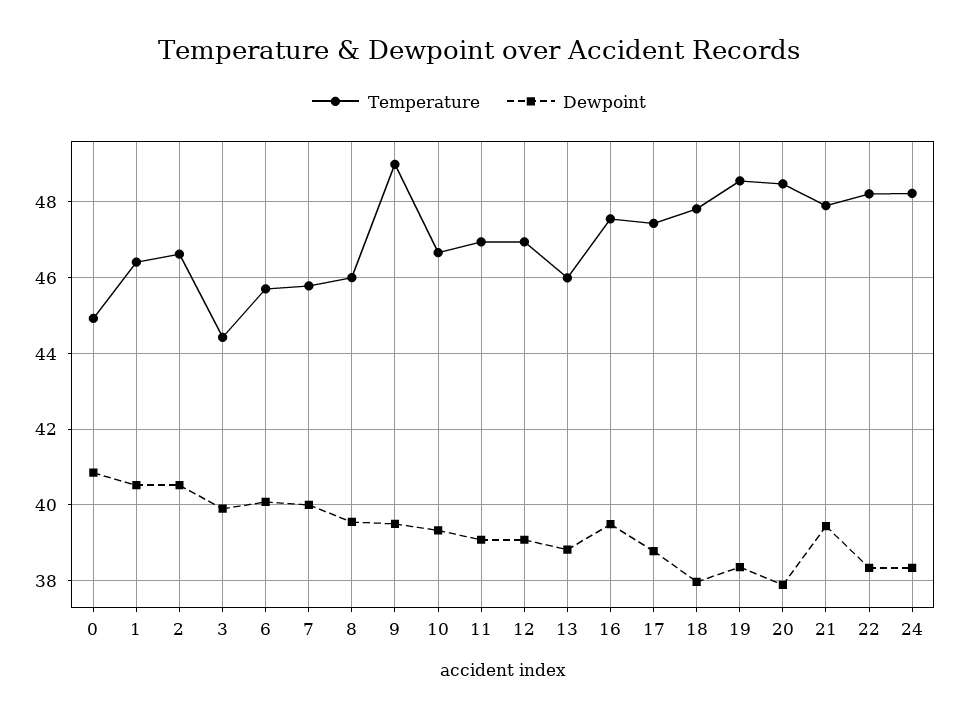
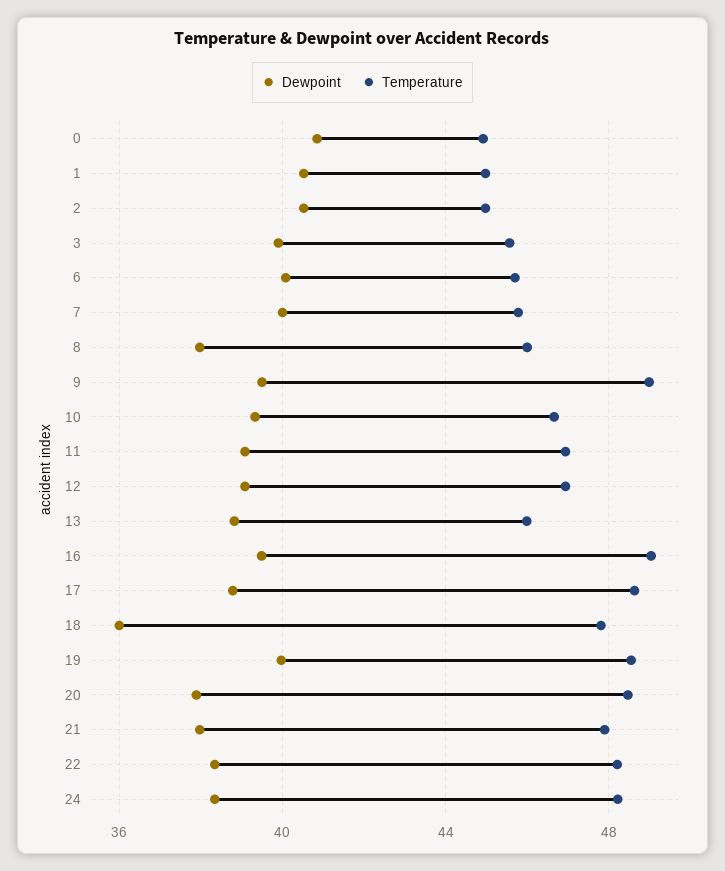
  {
    "Temperature": {
      "0": 45,
-     "1": 46.4,
+     "1": 45,
-     "2": 46.6,
+     "2": 45,
-     "3": 44.4,
+     "3": 45.5,
      "6": 45.8,
      "7": 45.8,
      "8": 46,
      "9": 49,
      "10": 46.6,
      "11": 47,
      "12": 47,
      "13": 46,
-     "16": 47.6,
+     "16": 49,
-     "17": 47.4,
+     "17": 48.5,
      "18": 47.8,
      "19": 48.6,
      "20": 48.4,
      "21": 48,
      "22": 48.2,
      "24": 48.2
    },
    "Dewpoint": {
      "0": 40.8,
      "1": 40.6,
      "2": 40.6,
      "3": 40,
      "6": 40,
      "7": 40,
-     "8": 39.6,
+     "8": 38,
      "9": 39.6,
      "10": 39.4,
      "11": 39,
      "12": 39,
      "13": 38.8,
      "16": 39.4,
      "17": 38.8,
-     "18": 38,
+     "18": 36,
-     "19": 38.4,
+     "19": 40,
      "20": 37.8,
-     "21": 39.4,
+     "21": 38,
      "22": 38.4,
      "24": 38.4
    }
  }

